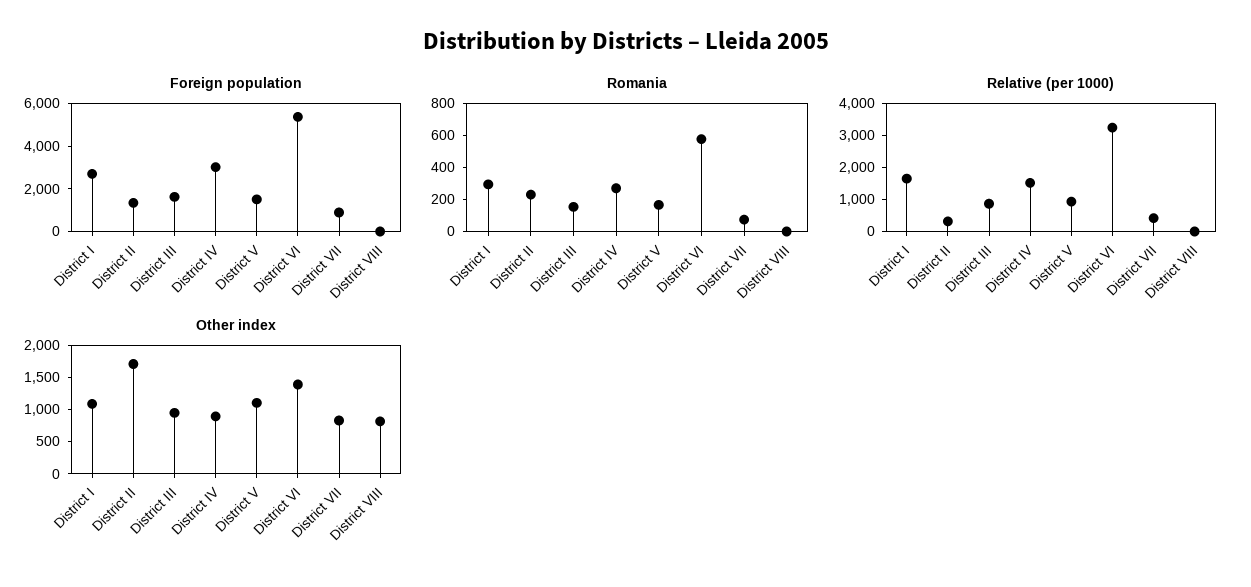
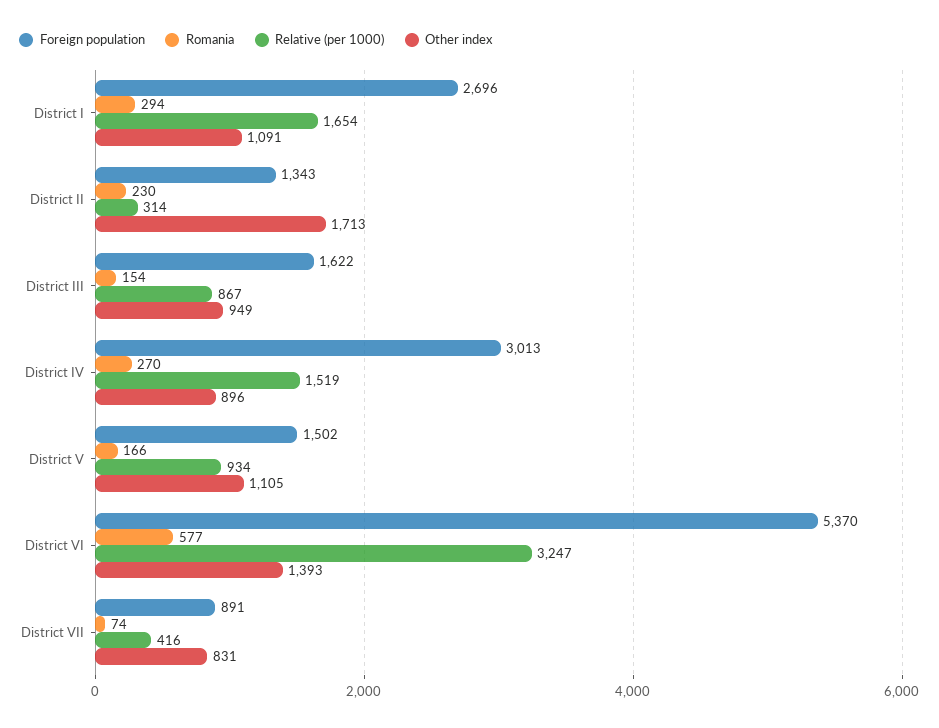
  {
    "Foreign population": {
      "District I": 2696,
      "District II": 1343,
      "District III": 1622,
      "District IV": 3013,
      "District V": 1502,
      "District VI": 5370,
-     "District VII": 891,
+     "District VII": 891
-     "District VIII": 0
    },
    "Romania": {
      "District I": 294,
      "District II": 230,
      "District III": 154,
      "District IV": 270,
      "District V": 166,
      "District VI": 577,
-     "District VII": 74,
+     "District VII": 74
-     "District VIII": 0
    },
    "Relative (per 1000)": {
      "District I": 1654,
      "District II": 314,
      "District III": 867,
      "District IV": 1519,
      "District V": 934,
      "District VI": 3247,
-     "District VII": 416,
+     "District VII": 416
-     "District VIII": 0
    },
    "Other index": {
      "District I": 1091,
      "District II": 1713,
      "District III": 949,
      "District IV": 896,
      "District V": 1105,
      "District VI": 1393,
-     "District VII": 831,
+     "District VII": 831
-     "District VIII": 750
    }
  }

